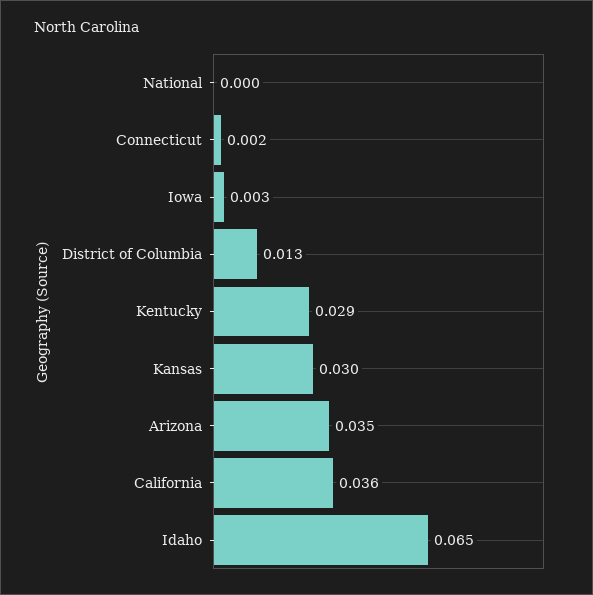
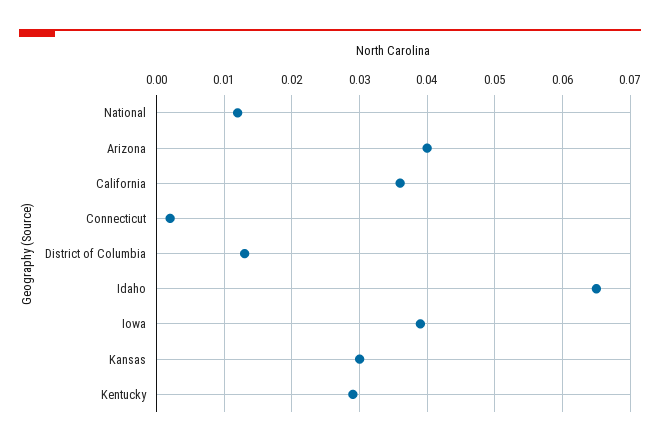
  {
-   "National": 0,
+   "National": 0.012,
    "Connecticut": 0.002,
-   "Iowa": 0.003,
+   "Iowa": 0.039,
    "District of Columbia": 0.013,
    "Kentucky": 0.029,
    "Kansas": 0.03,
-   "Arizona": 0.035,
+   "Arizona": 0.04,
    "California": 0.036,
    "Idaho": 0.065
  }

